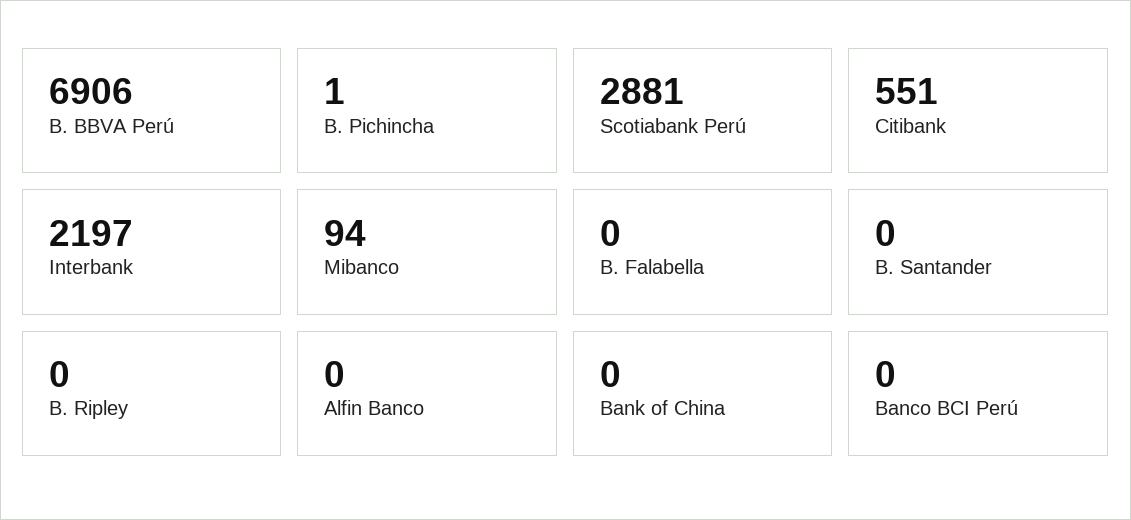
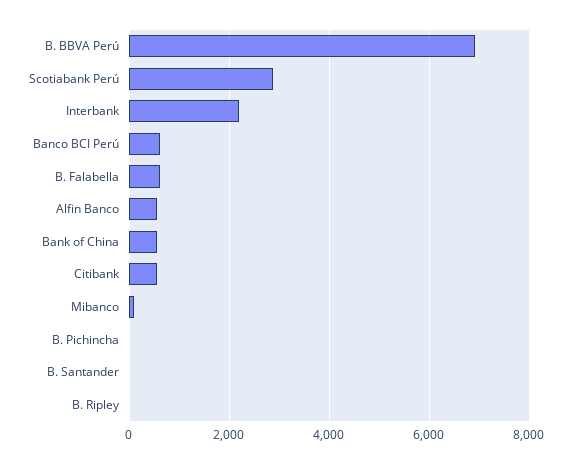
  {
    "B. BBVA Perú": 6906,
    "B. Pichincha": 1,
    "Scotiabank Perú": 2881,
    "Citibank": 551,
    "Interbank": 2197,
    "Mibanco": 94,
-   "B. Falabella": 0,
+   "B. Falabella": 600,
    "B. Santander": 0,
    "B. Ripley": 0,
-   "Alfin Banco": 0,
+   "Alfin Banco": 600,
-   "Bank of China": 0,
+   "Bank of China": 600,
-   "Banco BCI Perú": 0
+   "Banco BCI Perú": 600
  }

